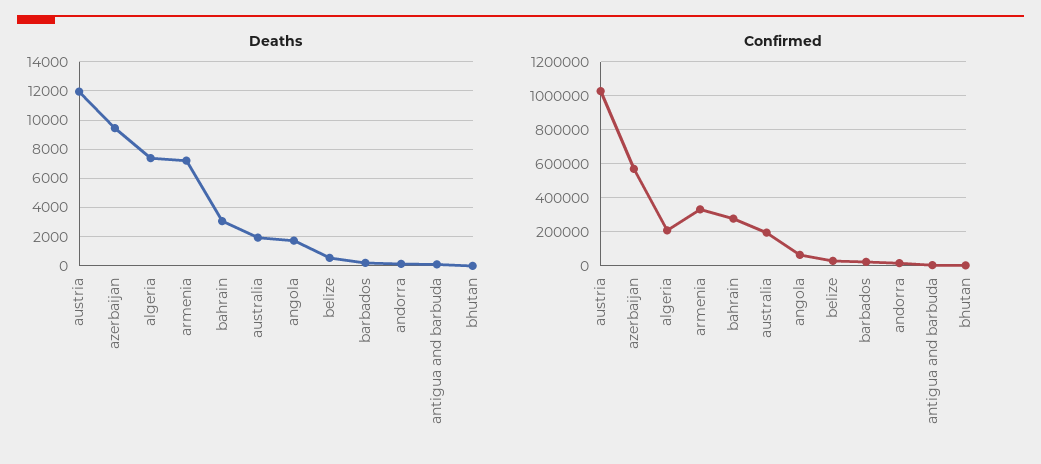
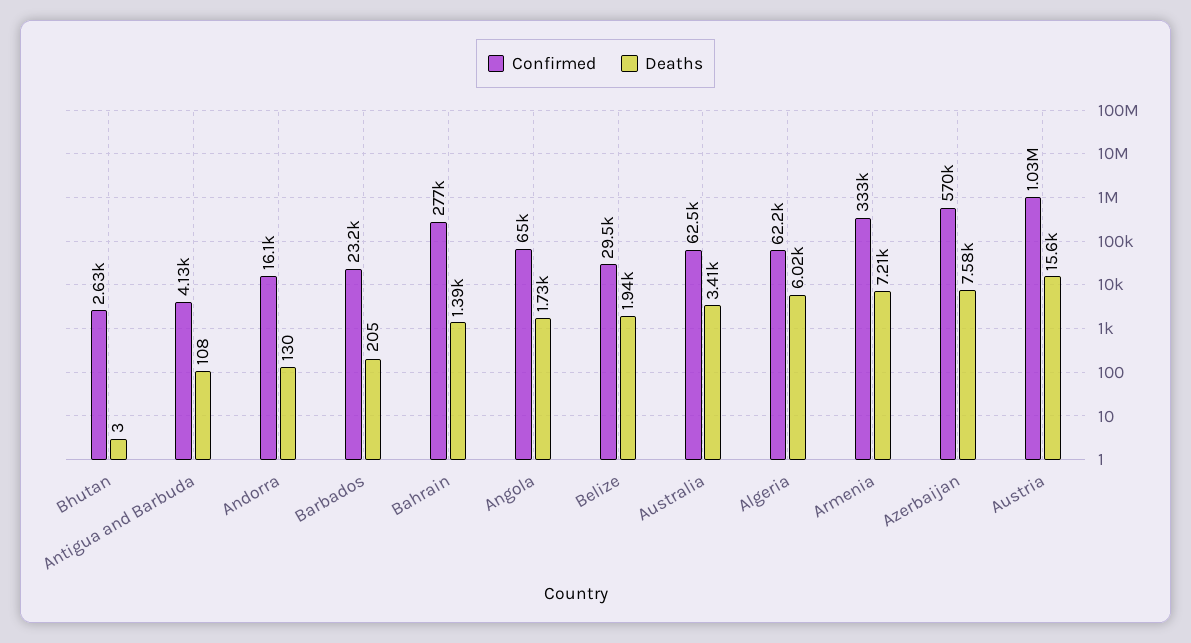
  {
    "Deaths": {
-     "austria": 12000,
+     "austria": 15600,
-     "azerbaijan": 9500,
+     "azerbaijan": 7580,
-     "algeria": 7500,
+     "algeria": 6020,
      "armenia": 7210,
-     "bahrain": 3000,
+     "bahrain": 1390,
-     "australia": 2000,
+     "australia": 3410,
      "angola": 1730,
-     "belize": 500,
+     "belize": 1940,
      "barbados": 205,
      "andorra": 130,
      "antigua and barbuda": 108,
      "bhutan": 3
    },
    "Confirmed": {
      "austria": 1030000,
      "azerbaijan": 570000,
-     "algeria": 200000,
+     "algeria": 62200,
      "armenia": 333000,
      "bahrain": 277000,
-     "australia": 200000,
+     "australia": 62500,
      "angola": 65000,
      "belize": 29500,
      "barbados": 23200,
      "andorra": 16100,
      "antigua and barbuda": 4130,
      "bhutan": 2630
    }
  }

